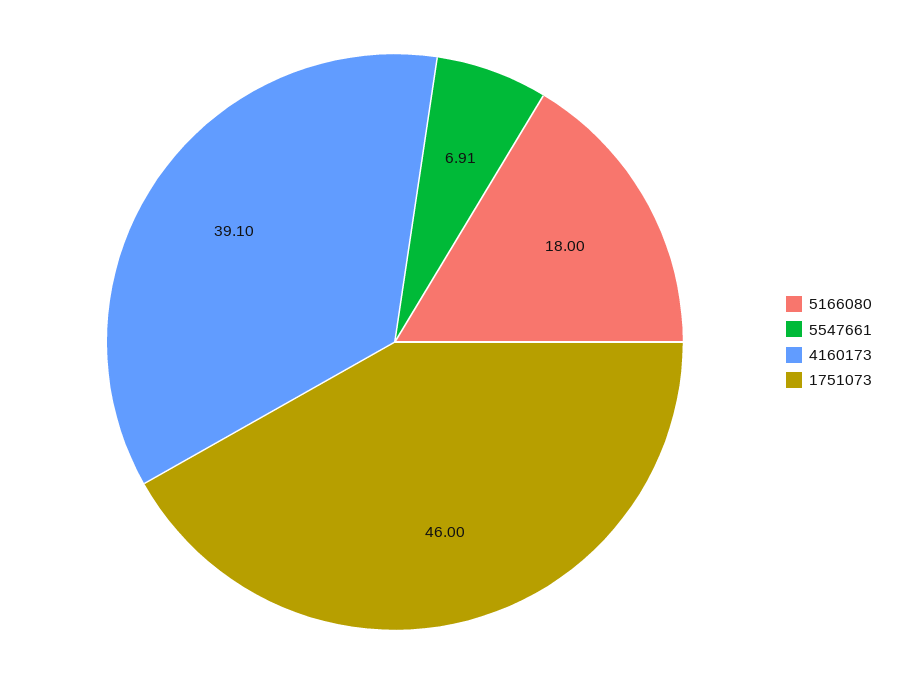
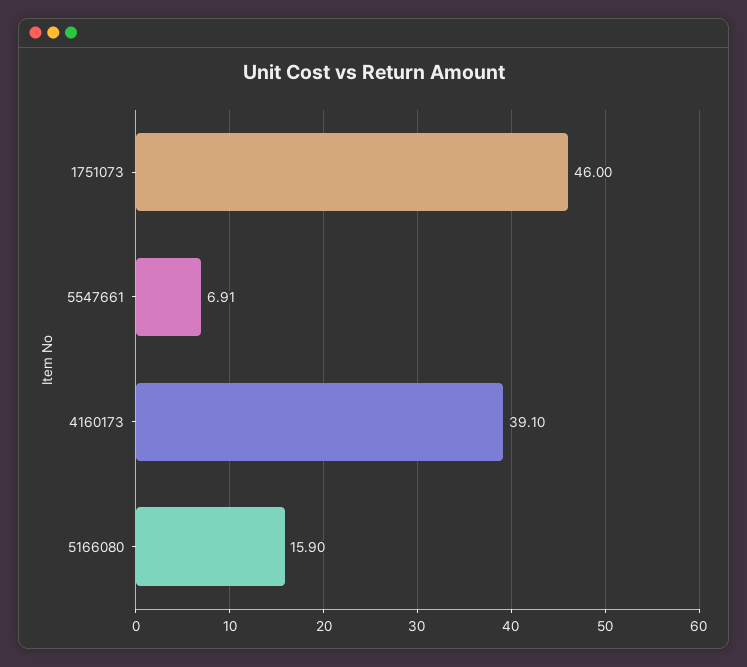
  {
-   "5166080": 18,
+   "5166080": 15.9,
    "5547661": 6.91,
    "4160173": 39.1,
    "1751073": 46
  }

